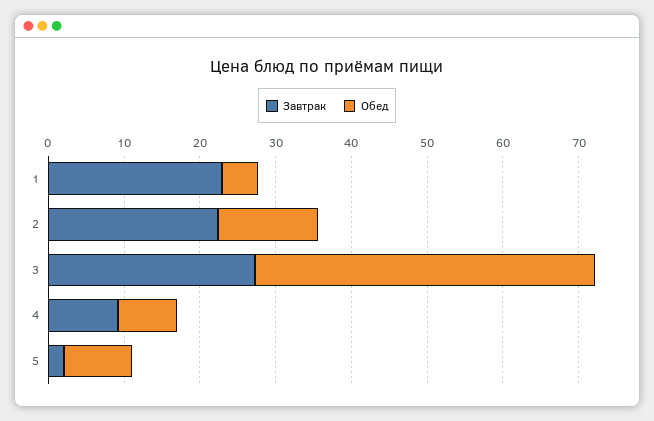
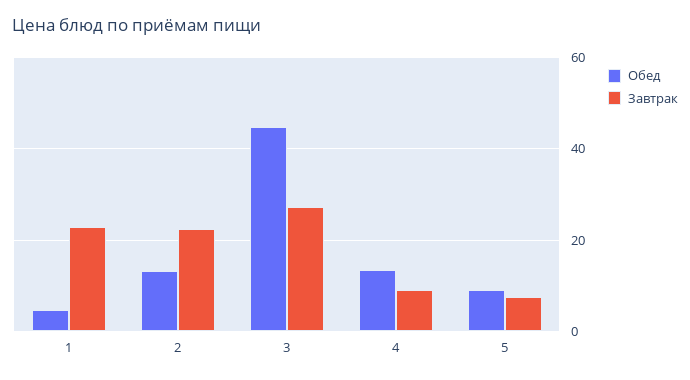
  {
    "Завтрак": {
      "1": 22,
      "2": 22,
      "3": 28,
      "4": 10,
-     "5": 2
+     "5": 8
    },
    "Обед": {
      "1": 4,
      "2": 14,
      "3": 44,
-     "4": 8,
+     "4": 14,
      "5": 10
    }
  }

